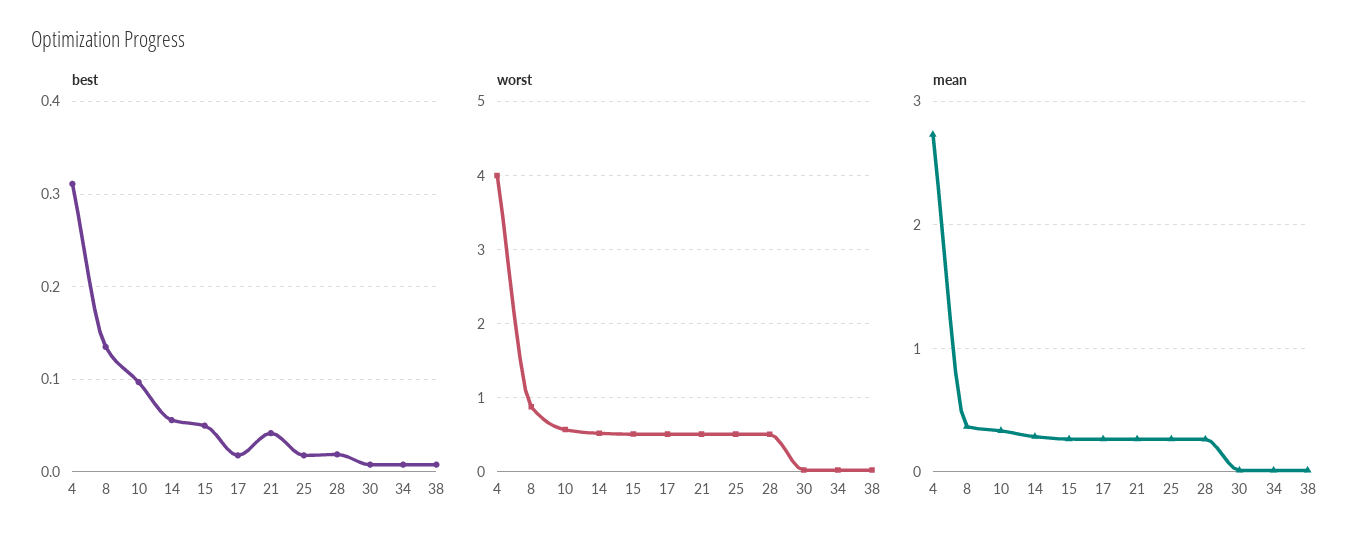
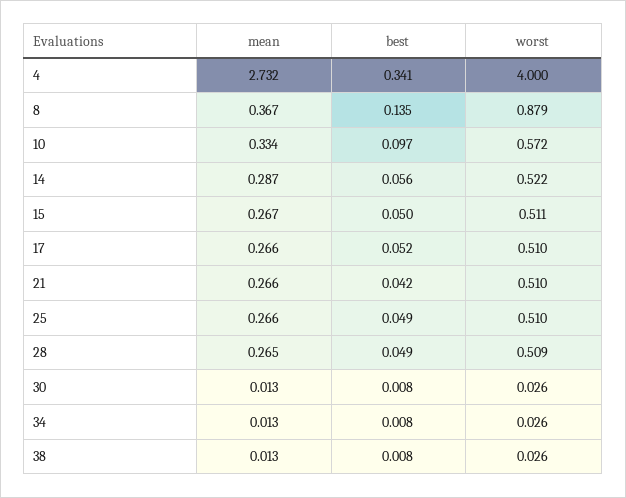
  {
    "best": {
-     "4": 0.31,
+     "4": 0.341,
      "8": 0.135,
      "10": 0.097,
      "14": 0.056,
      "15": 0.05,
-     "17": 0.02,
+     "17": 0.052,
      "21": 0.042,
-     "25": 0.02,
+     "25": 0.049,
-     "28": 0.02,
+     "28": 0.049,
      "30": 0.008,
      "34": 0.008,
      "38": 0.008
    },
    "worst": {
      "4": 4,
      "8": 0.879,
      "10": 0.572,
      "14": 0.522,
      "15": 0.511,
      "17": 0.51,
      "21": 0.51,
      "25": 0.51,
      "28": 0.509,
      "30": 0.026,
      "34": 0.026,
      "38": 0.026
    },
    "mean": {
      "4": 2.732,
      "8": 0.367,
      "10": 0.334,
      "14": 0.287,
      "15": 0.267,
      "17": 0.266,
      "21": 0.266,
      "25": 0.266,
      "28": 0.265,
      "30": 0.013,
      "34": 0.013,
      "38": 0.013
    }
  }

